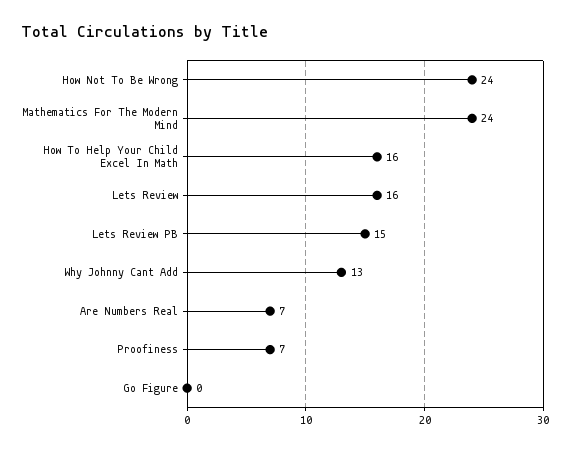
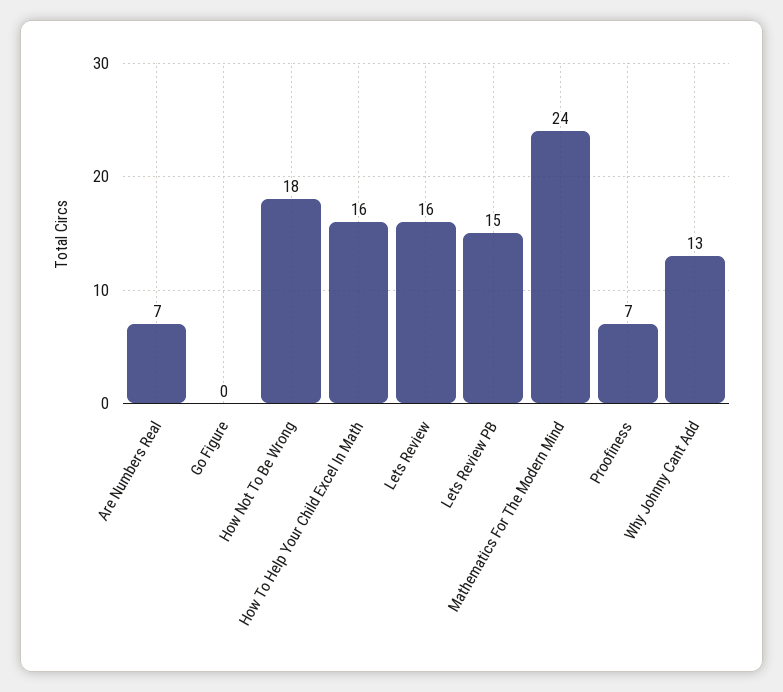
  {
-   "How Not To Be Wrong": 24,
+   "How Not To Be Wrong": 18,
    "Mathematics For The Modern Mind": 24,
    "How To Help Your Child Excel In Math": 16,
    "Lets Review": 16,
    "Lets Review PB": 15,
    "Why Johnny Cant Add": 13,
    "Are Numbers Real": 7,
    "Proofiness": 7,
    "Go Figure": 0
  }

